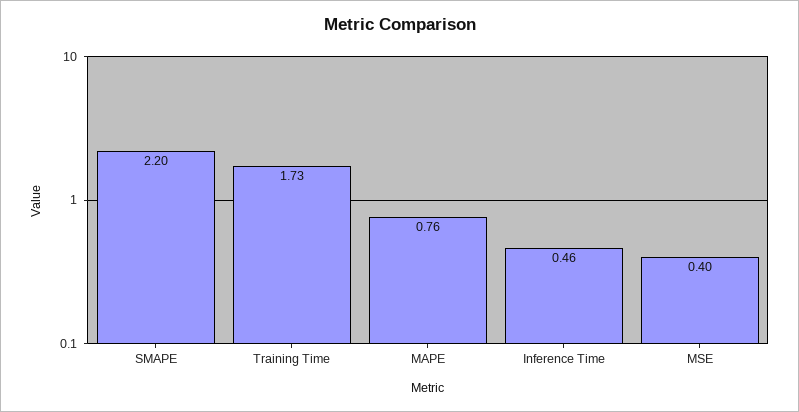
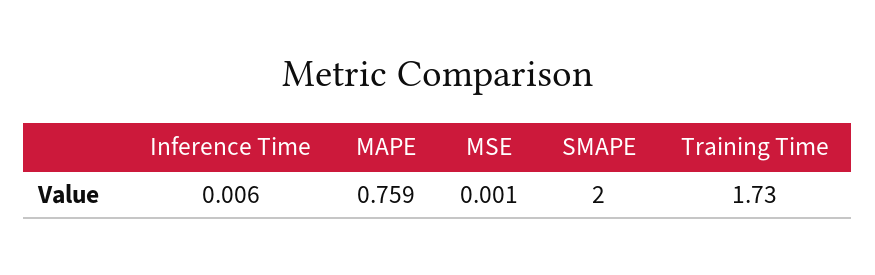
  {
-   "SMAPE": 2.2,
+   "SMAPE": 2,
    "Training Time": 1.73,
    "MAPE": 0.759,
-   "Inference Time": 0.46,
+   "Inference Time": 0.006,
-   "MSE": 0.4
+   "MSE": 0.001
  }

